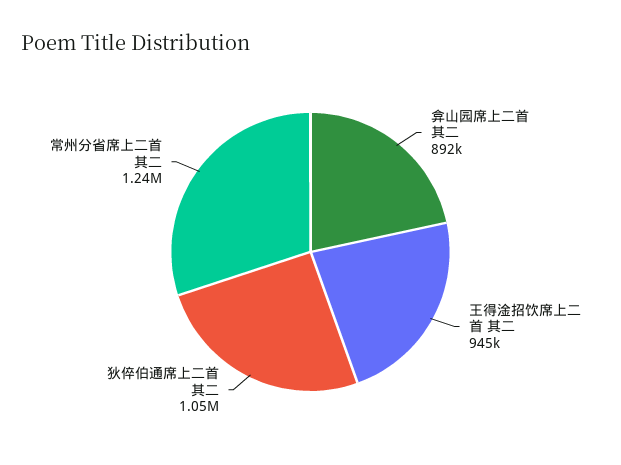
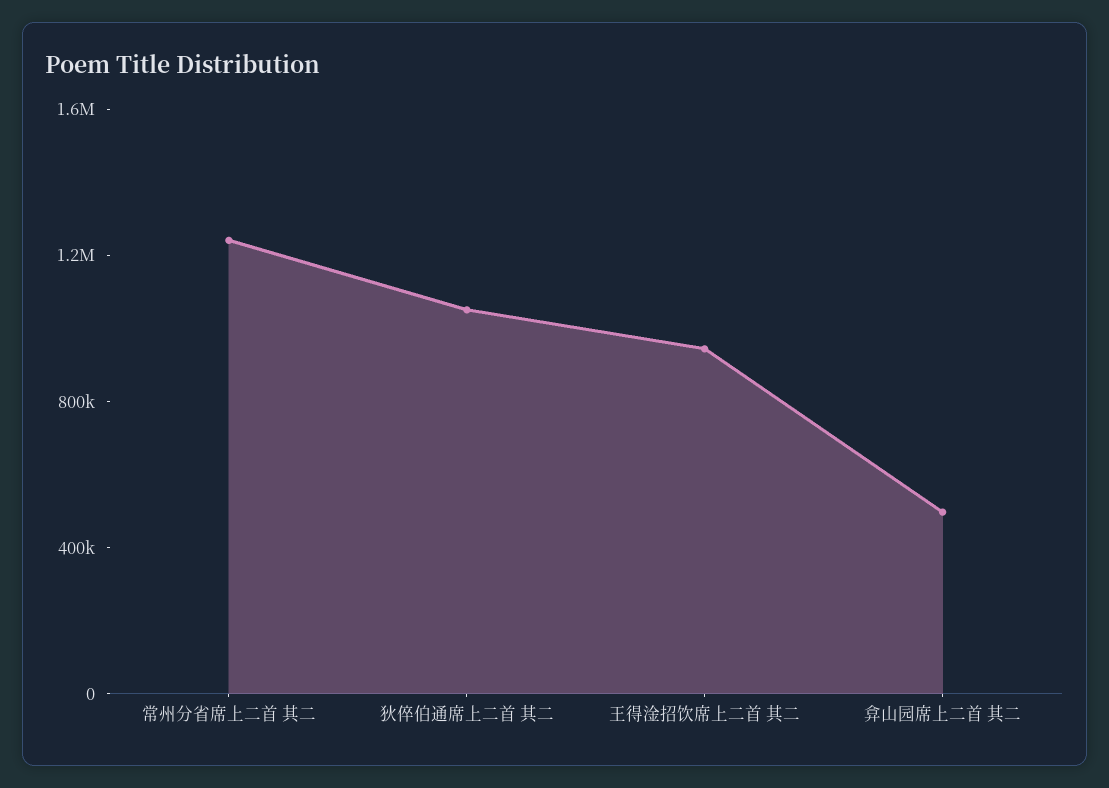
  {
-   "弇山园席上二首 其二": 892000,
+   "弇山园席上二首 其二": 500000,
    "王得淦招饮席上二首 其二": 945000,
    "狄倅伯通席上二首 其二": 1050000,
    "常州分省席上二首 其二": 1240000
  }

